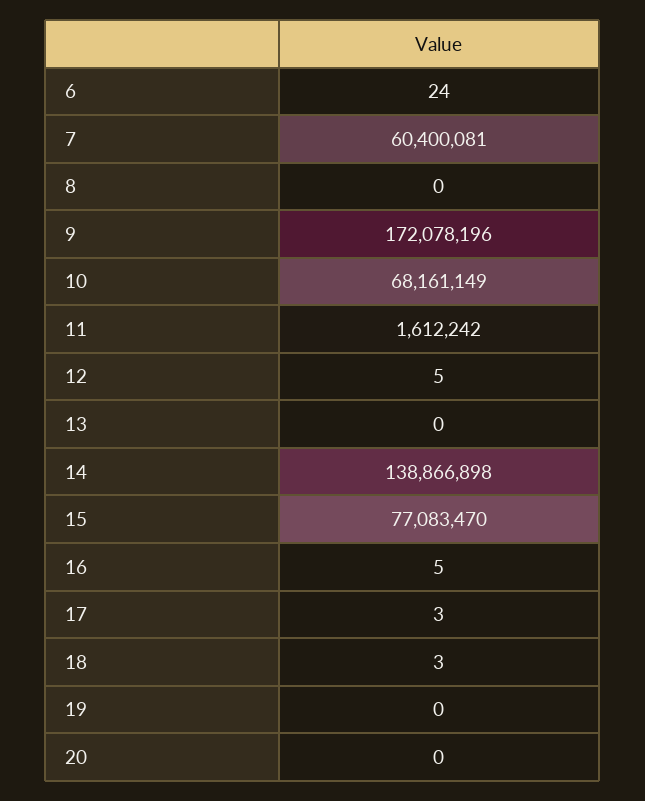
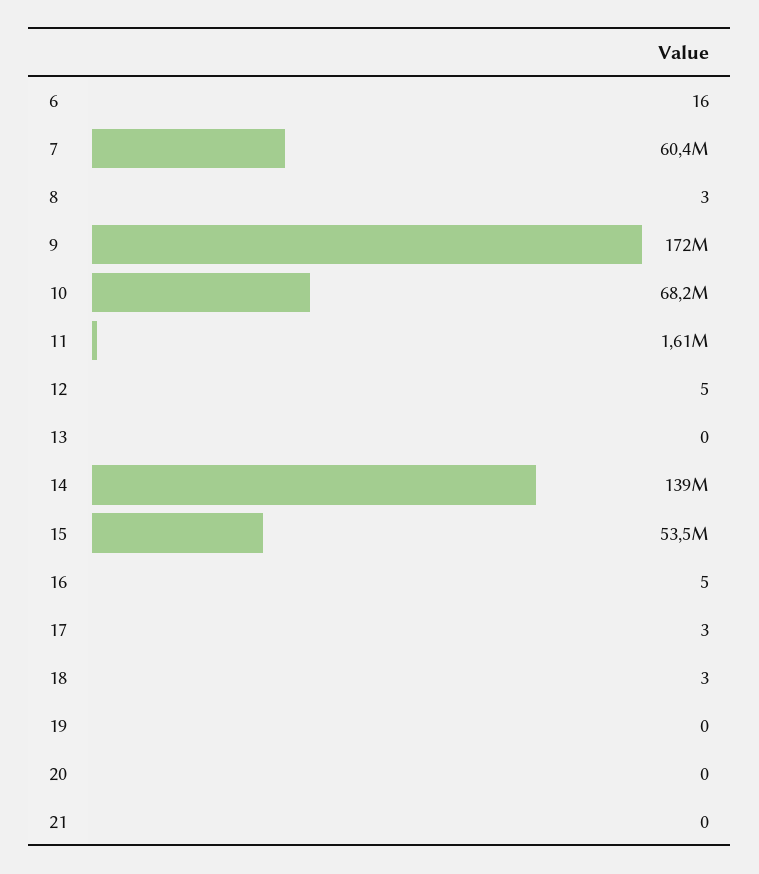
  {
-   "6": 24,
+   "6": 16,
    "7": 60400081,
-   "8": 0,
+   "8": 3,
    "9": 172078196,
    "10": 68161149,
    "11": 1612242,
    "12": 5,
    "13": 0,
    "14": 138866898,
-   "15": 77083470,
+   "15": 53500000,
    "16": 5,
    "17": 3,
    "18": 3,
    "19": 0,
-   "20": 0
+   "20": 0,
+   "21": 0
  }

